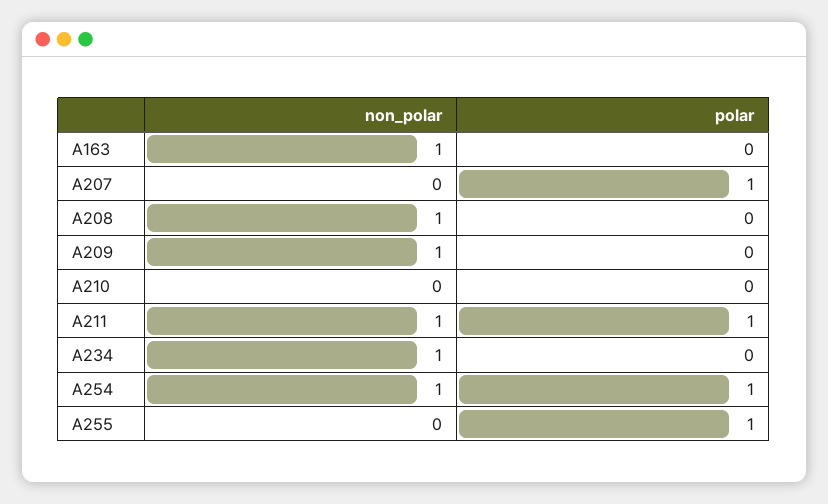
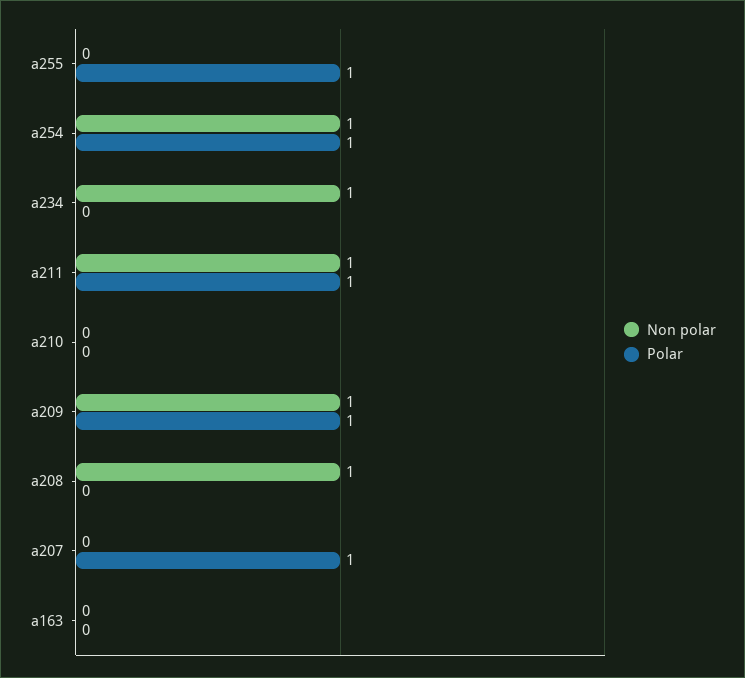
  {
    "non_polar": {
-     "A163": 1,
+     "A163": 0,
      "A207": 0,
      "A208": 1,
      "A209": 1,
      "A210": 0,
      "A211": 1,
      "A234": 1,
      "A254": 1,
      "A255": 0
    },
    "polar": {
      "A163": 0,
      "A207": 1,
      "A208": 0,
-     "A209": 0,
+     "A209": 1,
      "A210": 0,
      "A211": 1,
      "A234": 0,
      "A254": 1,
      "A255": 1
    }
  }

